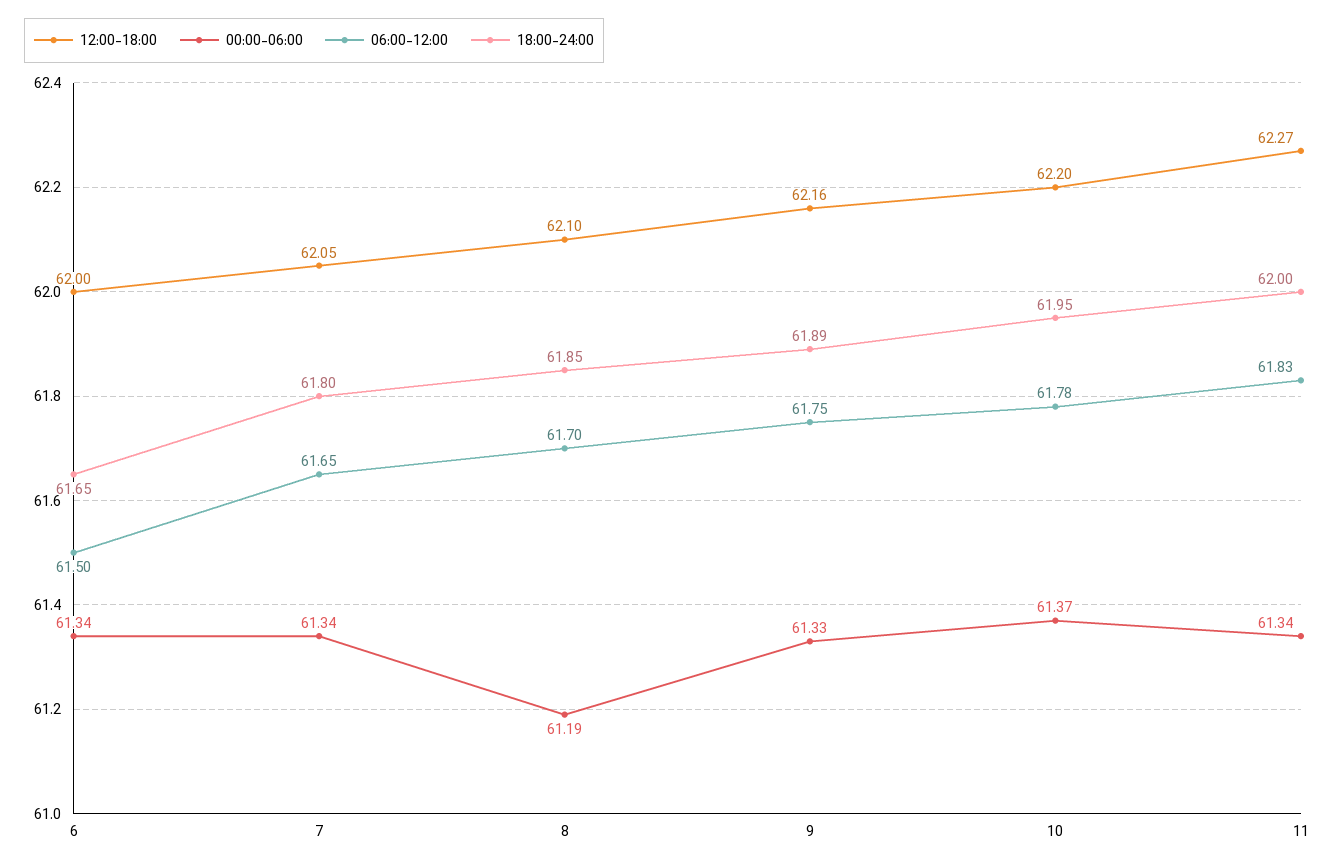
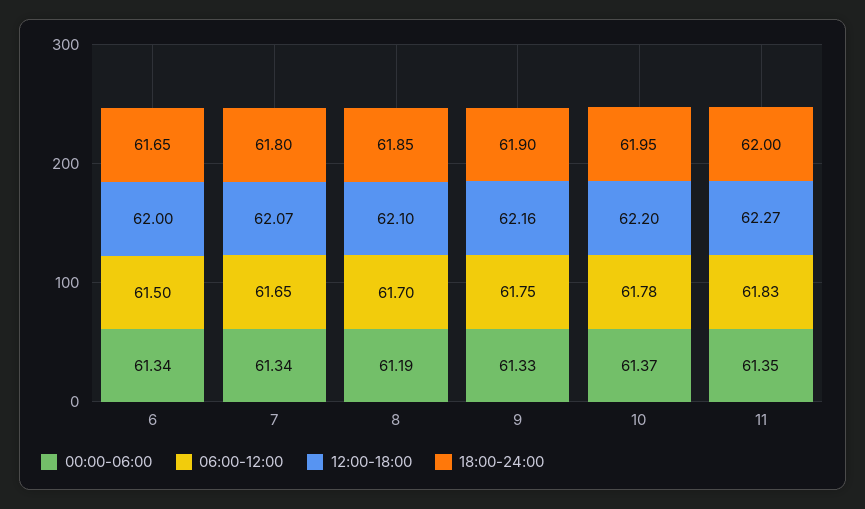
  {
    "12:00-18:00": {
      "6": 62,
-     "7": 62.05,
+     "7": 62.07,
      "8": 62.1,
      "9": 62.16,
      "10": 62.2,
      "11": 62.27
    },
    "00:00-06:00": {
      "6": 61.34,
      "7": 61.34,
      "8": 61.19,
      "9": 61.33,
      "10": 61.37,
-     "11": 61.34
+     "11": 61.35
    },
    "06:00-12:00": {
      "6": 61.5,
      "7": 61.65,
      "8": 61.7,
      "9": 61.75,
      "10": 61.78,
      "11": 61.83
    },
    "18:00-24:00": {
      "6": 61.65,
      "7": 61.8,
      "8": 61.85,
-     "9": 61.89,
+     "9": 61.9,
      "10": 61.95,
      "11": 62
    }
  }

